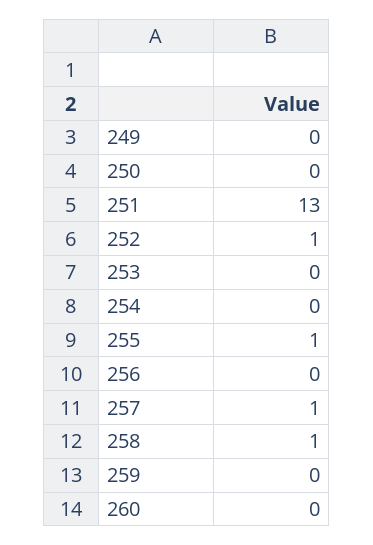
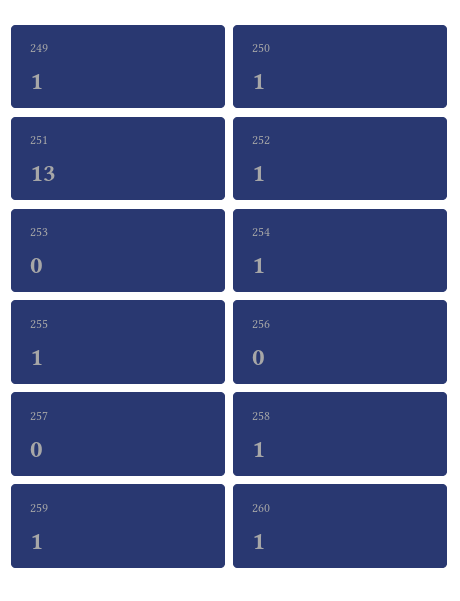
  {
-   "249": 0,
+   "249": 1,
-   "250": 0,
+   "250": 1,
    "251": 13,
    "252": 1,
    "253": 0,
-   "254": 0,
+   "254": 1,
    "255": 1,
    "256": 0,
-   "257": 1,
+   "257": 0,
    "258": 1,
-   "259": 0,
+   "259": 1,
-   "260": 0
+   "260": 1
  }

